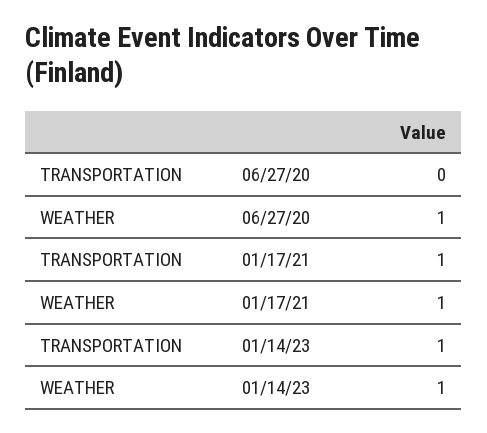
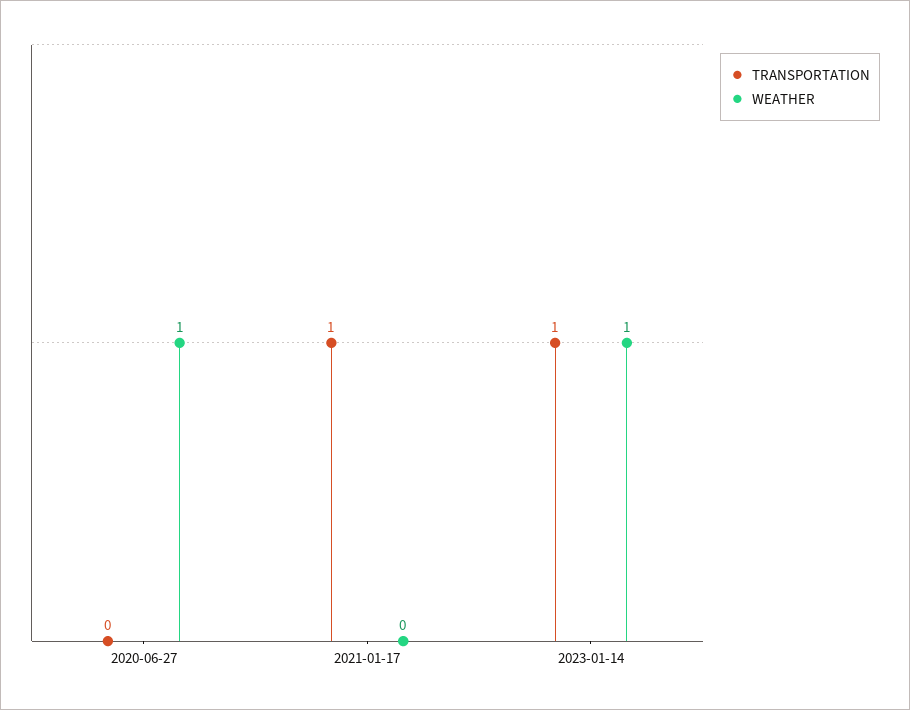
  {
    "TRANSPORTATION": {
      "06/27/20": 0,
      "01/17/21": 1,
      "01/14/23": 1
    },
    "WEATHER": {
      "06/27/20": 1,
-     "01/17/21": 1,
+     "01/17/21": 0,
      "01/14/23": 1
    }
  }

